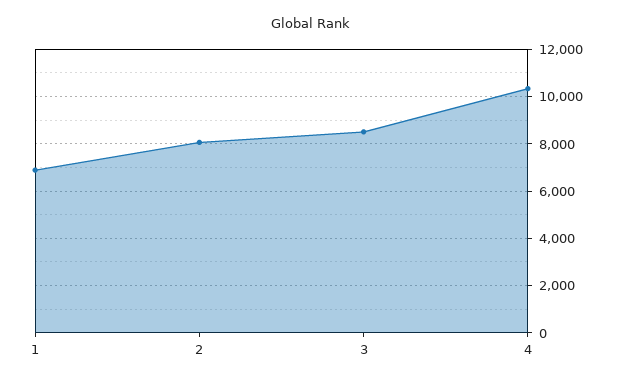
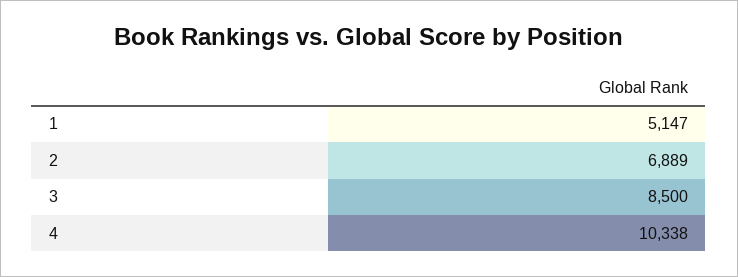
  {
-   "1": 7000,
+   "1": 5147,
-   "2": 8000,
+   "2": 6889,
    "3": 8500,
    "4": 10338
  }

